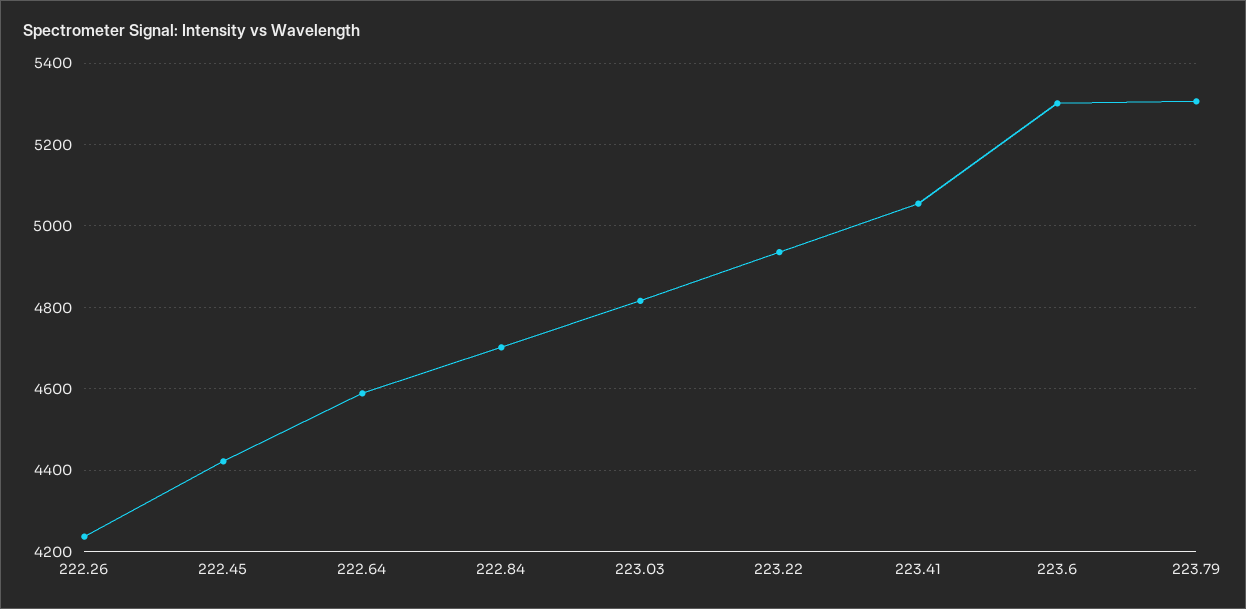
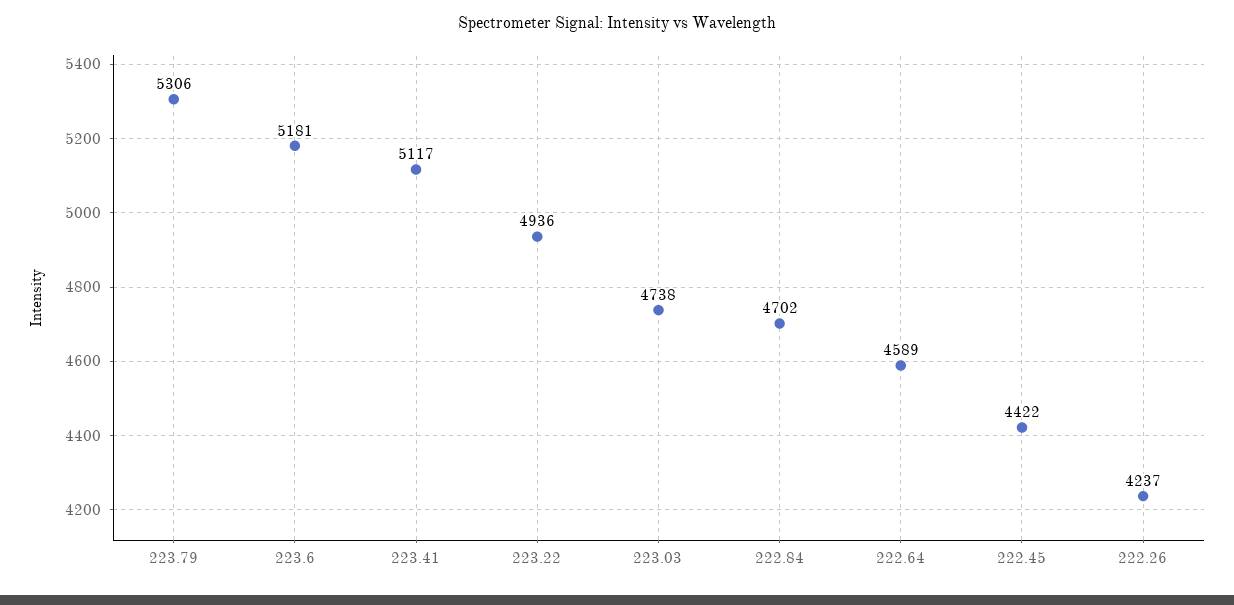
  {
    "222.26": 4237,
    "222.45": 4422,
    "222.64": 4589,
    "222.84": 4702,
-   "223.03": 4820,
+   "223.03": 4738,
    "223.22": 4936,
-   "223.41": 5060,
+   "223.41": 5117,
-   "223.6": 5300,
+   "223.6": 5181,
    "223.79": 5306
  }

